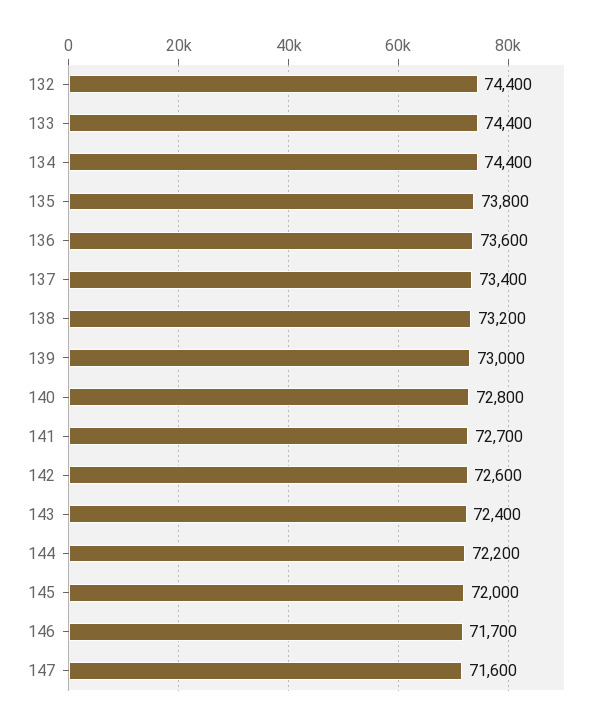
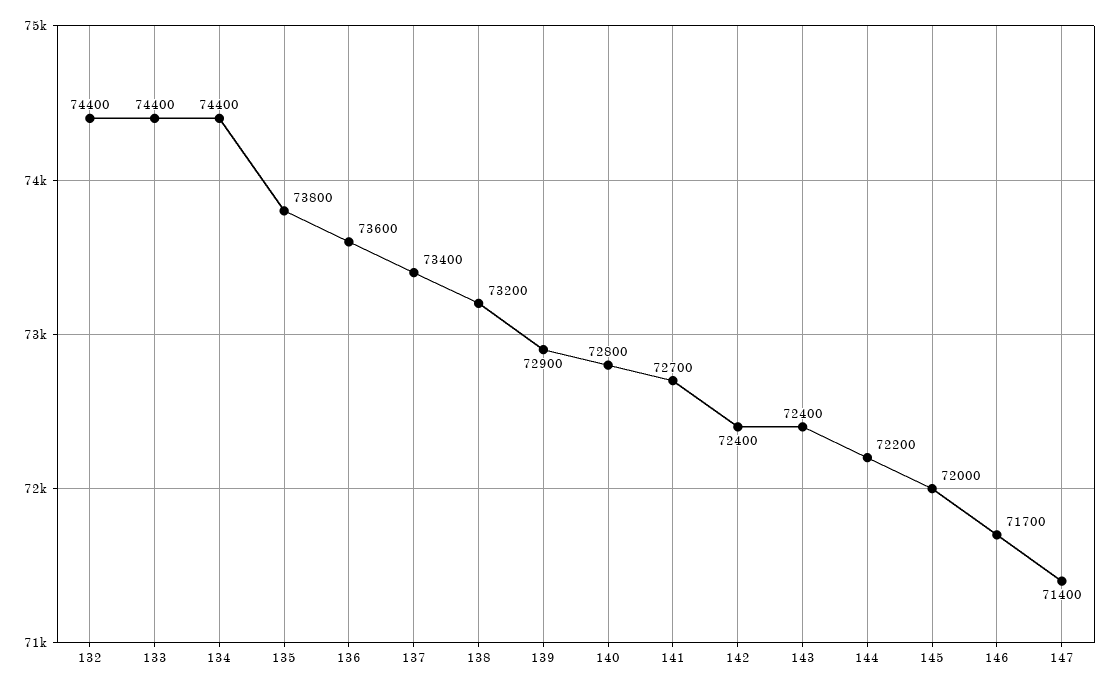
  {
    "132": 74400,
    "133": 74400,
    "134": 74400,
    "135": 73800,
    "136": 73600,
    "137": 73400,
    "138": 73200,
-   "139": 73000,
+   "139": 72900,
    "140": 72800,
    "141": 72700,
-   "142": 72600,
+   "142": 72400,
    "143": 72400,
    "144": 72200,
    "145": 72000,
    "146": 71700,
-   "147": 71600
+   "147": 71400
  }

